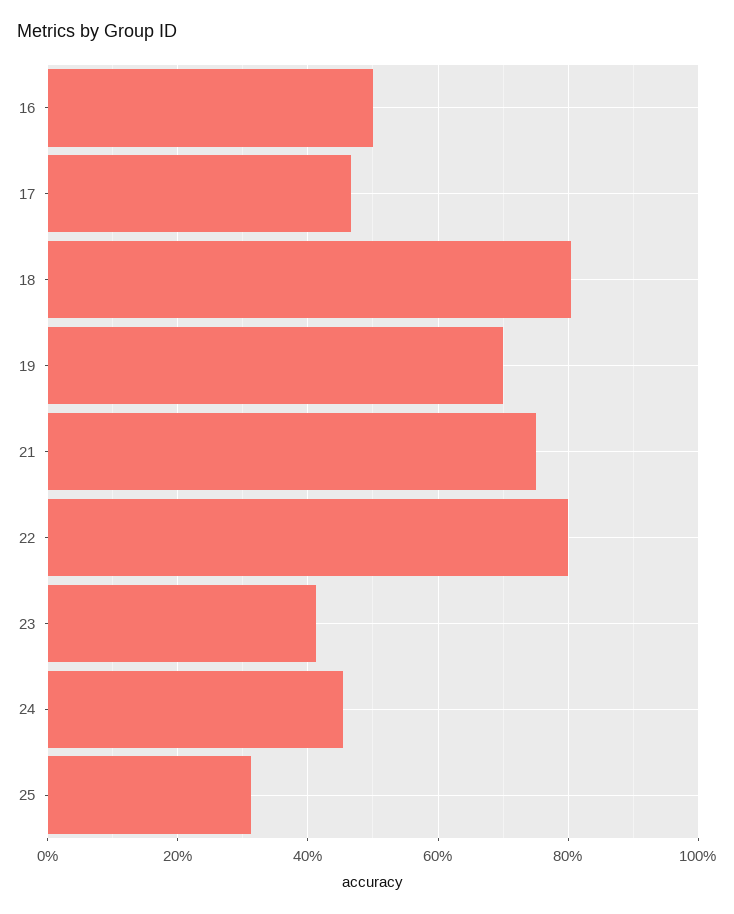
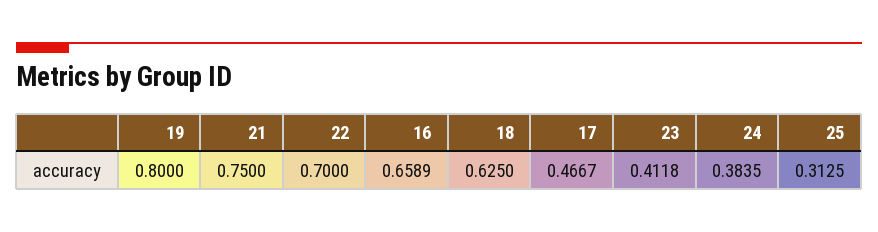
  {
-   "16": 0.5,
+   "16": 0.6589,
    "17": 0.4667,
-   "18": 0.8,
+   "18": 0.625,
-   "19": 0.7,
+   "19": 0.8,
    "21": 0.75,
-   "22": 0.8,
+   "22": 0.7,
    "23": 0.4118,
-   "24": 0.46,
+   "24": 0.3835,
    "25": 0.3125
  }

